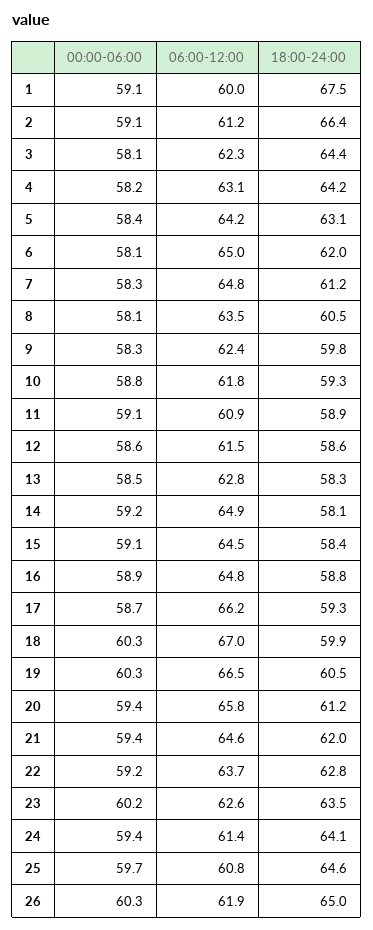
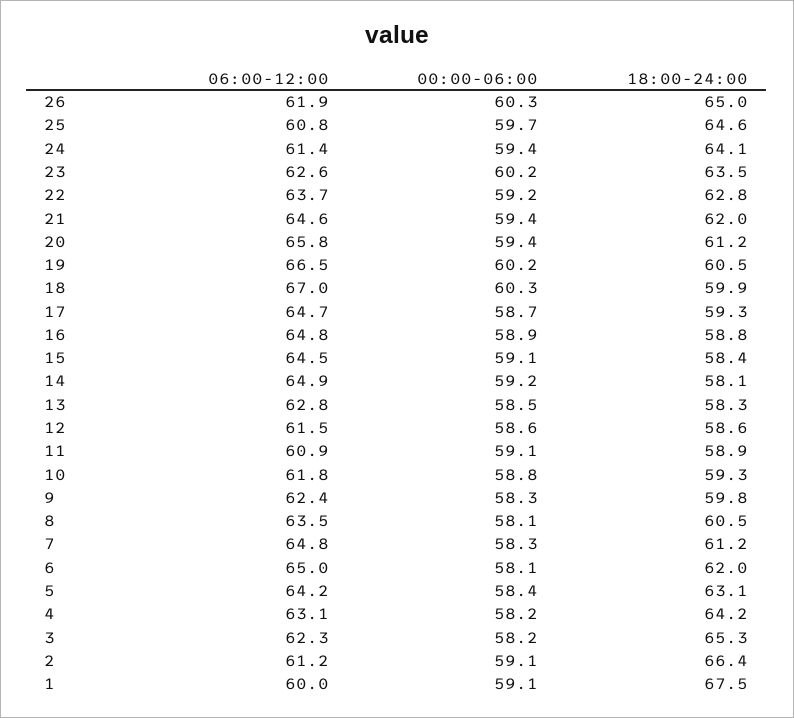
  {
    "00:00-06:00": {
      "1": 59.1,
      "2": 59.1,
-     "3": 58.1,
+     "3": 58.2,
      "4": 58.2,
      "5": 58.4,
      "6": 58.1,
      "7": 58.3,
      "8": 58.1,
      "9": 58.3,
      "10": 58.8,
      "11": 59.1,
      "12": 58.6,
      "13": 58.5,
      "14": 59.2,
      "15": 59.1,
      "16": 58.9,
      "17": 58.7,
      "18": 60.3,
-     "19": 60.3,
+     "19": 60.2,
      "20": 59.4,
      "21": 59.4,
      "22": 59.2,
      "23": 60.2,
      "24": 59.4,
      "25": 59.7,
      "26": 60.3
    },
    "06:00-12:00": {
      "1": 60,
      "2": 61.2,
      "3": 62.3,
      "4": 63.1,
      "5": 64.2,
      "6": 65,
      "7": 64.8,
      "8": 63.5,
      "9": 62.4,
      "10": 61.8,
      "11": 60.9,
      "12": 61.5,
      "13": 62.8,
      "14": 64.9,
      "15": 64.5,
      "16": 64.8,
-     "17": 66.2,
+     "17": 64.7,
      "18": 67,
      "19": 66.5,
      "20": 65.8,
      "21": 64.6,
      "22": 63.7,
      "23": 62.6,
      "24": 61.4,
      "25": 60.8,
      "26": 61.9
    },
    "18:00-24:00": {
      "1": 67.5,
      "2": 66.4,
-     "3": 64.4,
+     "3": 65.3,
      "4": 64.2,
      "5": 63.1,
      "6": 62,
      "7": 61.2,
      "8": 60.5,
      "9": 59.8,
      "10": 59.3,
      "11": 58.9,
      "12": 58.6,
      "13": 58.3,
      "14": 58.1,
      "15": 58.4,
      "16": 58.8,
      "17": 59.3,
      "18": 59.9,
      "19": 60.5,
      "20": 61.2,
      "21": 62,
      "22": 62.8,
      "23": 63.5,
      "24": 64.1,
      "25": 64.6,
      "26": 65
    }
  }

